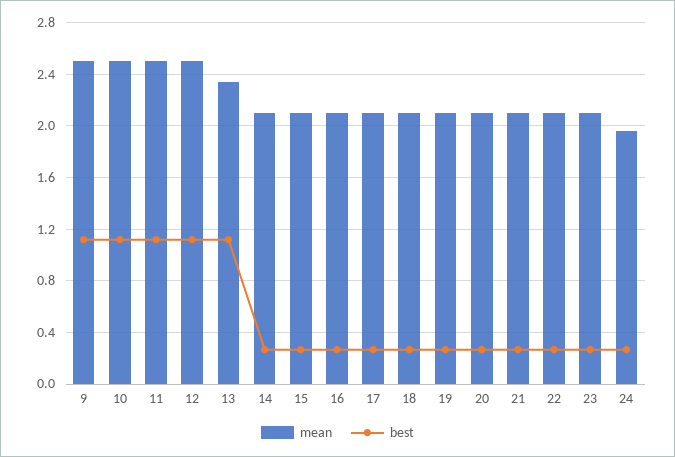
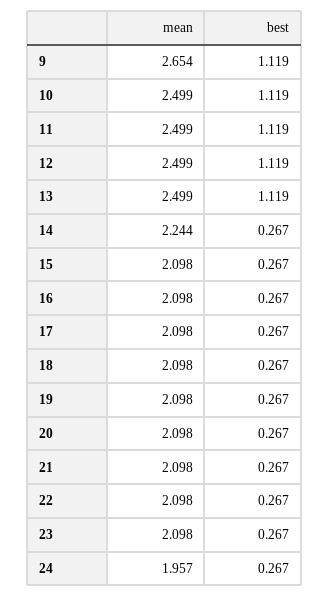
  {
    "mean": {
-     "9": 2.5,
+     "9": 2.654,
      "10": 2.499,
      "11": 2.499,
      "12": 2.499,
-     "13": 2.35,
+     "13": 2.499,
-     "14": 2.1,
+     "14": 2.244,
      "15": 2.098,
      "16": 2.098,
      "17": 2.098,
      "18": 2.098,
      "19": 2.098,
      "20": 2.098,
      "21": 2.098,
      "22": 2.098,
      "23": 2.098,
      "24": 1.957
    },
    "best": {
      "9": 1.119,
      "10": 1.119,
      "11": 1.119,
      "12": 1.119,
      "13": 1.119,
      "14": 0.267,
      "15": 0.267,
      "16": 0.267,
      "17": 0.267,
      "18": 0.267,
      "19": 0.267,
      "20": 0.267,
      "21": 0.267,
      "22": 0.267,
      "23": 0.267,
      "24": 0.267
    }
  }

